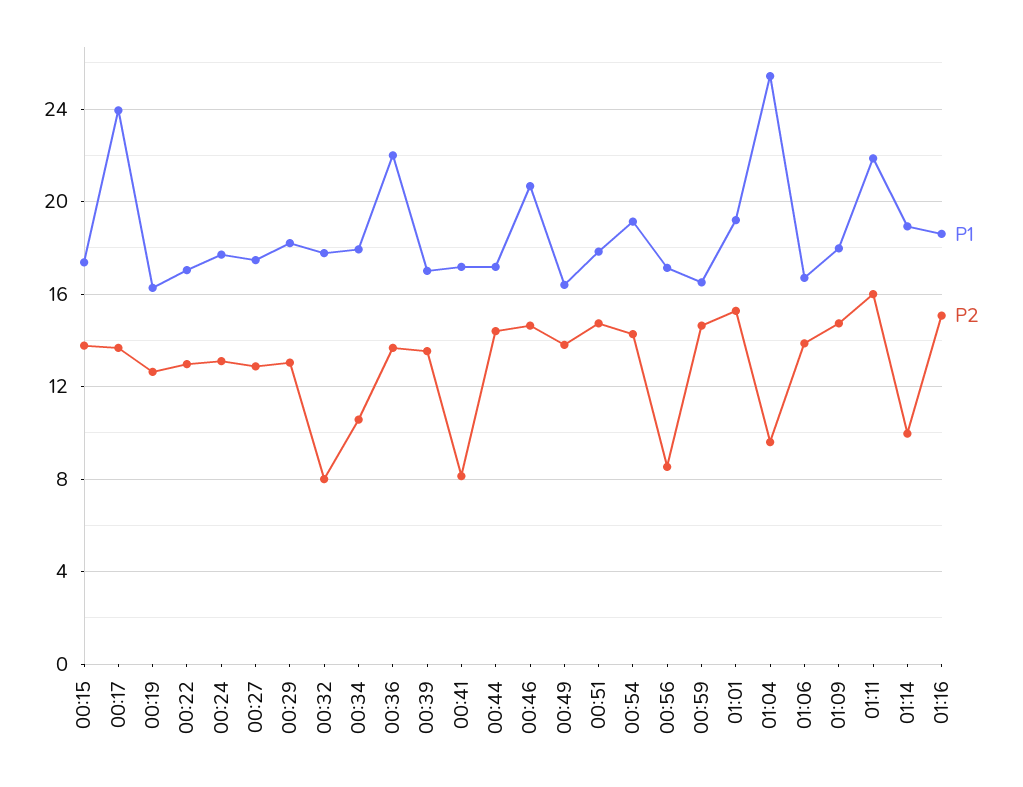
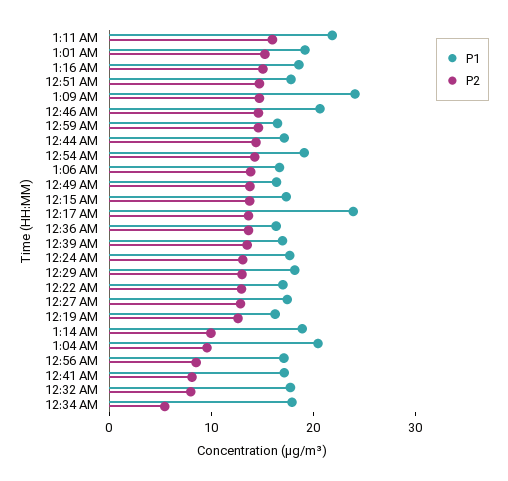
  {
    "P1": {
      "00:15": 17.5,
      "00:17": 24,
      "00:19": 16.5,
      "00:22": 17,
      "00:24": 17.5,
      "00:27": 17.5,
      "00:29": 18,
      "00:32": 18,
      "00:34": 18,
-     "00:36": 22,
+     "00:36": 16,
      "00:39": 17,
      "00:41": 17,
      "00:44": 17,
      "00:46": 20.5,
      "00:49": 16.5,
      "00:51": 18,
      "00:54": 19,
      "00:56": 17,
      "00:59": 16.5,
      "01:01": 19,
-     "01:04": 25.5,
+     "01:04": 20,
      "01:06": 16.5,
-     "01:09": 18,
+     "01:09": 24,
      "01:11": 22,
      "01:14": 19,
      "01:16": 18.5
    },
    "P2": {
      "00:15": 14,
      "00:17": 13.5,
      "00:19": 12.5,
      "00:22": 13,
      "00:24": 13,
      "00:27": 13,
      "00:29": 13,
      "00:32": 8,
-     "00:34": 10.5,
+     "00:34": 6,
      "00:36": 13.5,
      "00:39": 13.5,
      "00:41": 8,
      "00:44": 14.5,
      "00:46": 14.5,
      "00:49": 14,
      "00:51": 14.5,
      "00:54": 14.5,
      "00:56": 8.5,
      "00:59": 14.5,
      "01:01": 15.5,
      "01:04": 9.5,
      "01:06": 14,
      "01:09": 14.5,
      "01:11": 16,
      "01:14": 10,
      "01:16": 15
    }
  }

